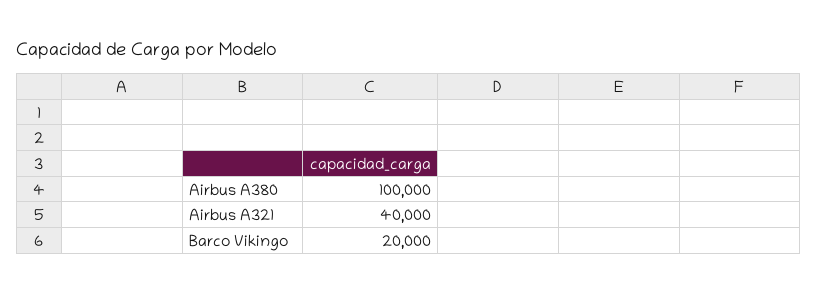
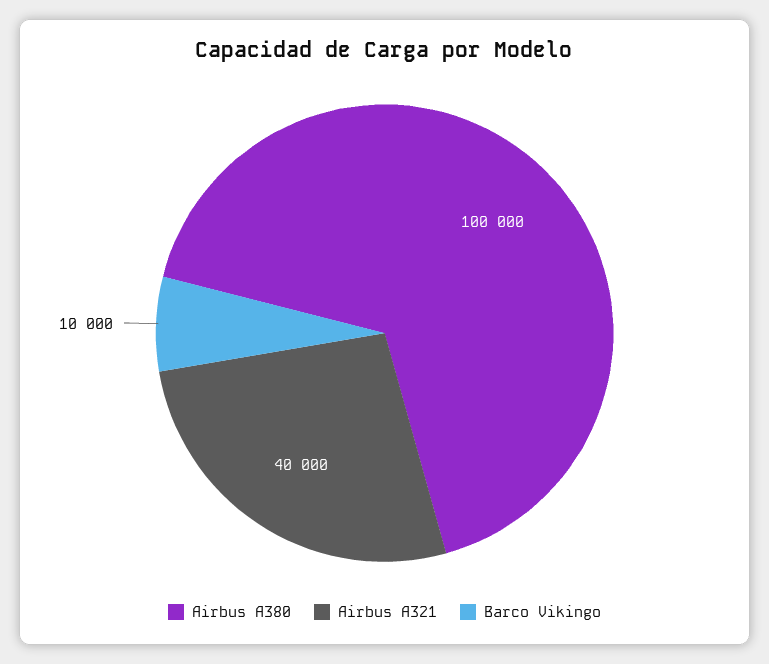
  {
    "Airbus A380": 100000,
    "Airbus A321": 40000,
-   "Barco Vikingo": 20000
+   "Barco Vikingo": 10000
  }

